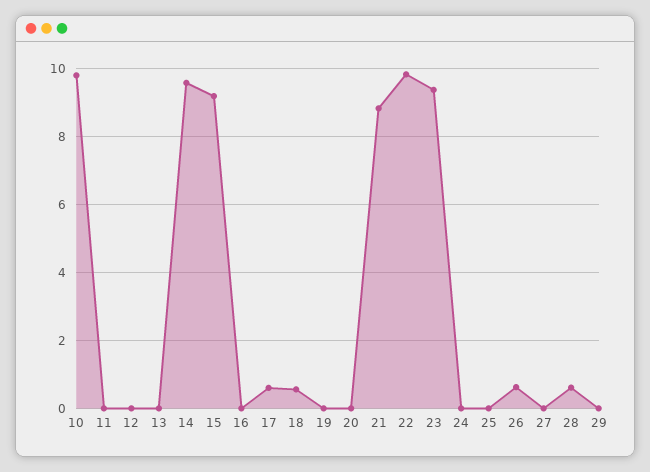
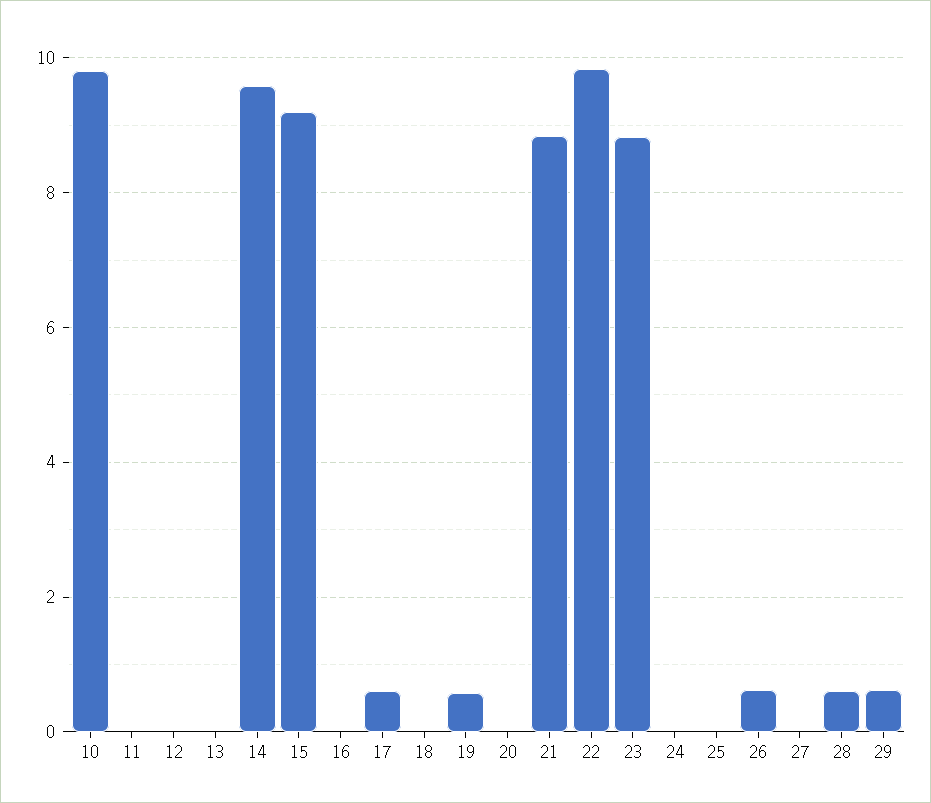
  {
    "10": 9.8,
    "11": 0,
    "12": 0,
    "13": 0,
    "14": 9.6,
    "15": 9.2,
    "16": 0,
    "17": 0.6,
-   "18": 0.6,
+   "18": 0,
-   "19": 0,
+   "19": 0.6,
    "20": 0,
    "21": 8.8,
    "22": 9.8,
-   "23": 9.4,
+   "23": 8.8,
    "24": 0,
    "25": 0,
    "26": 0.6,
    "27": 0,
    "28": 0.6,
-   "29": 0
+   "29": 0.6
  }

